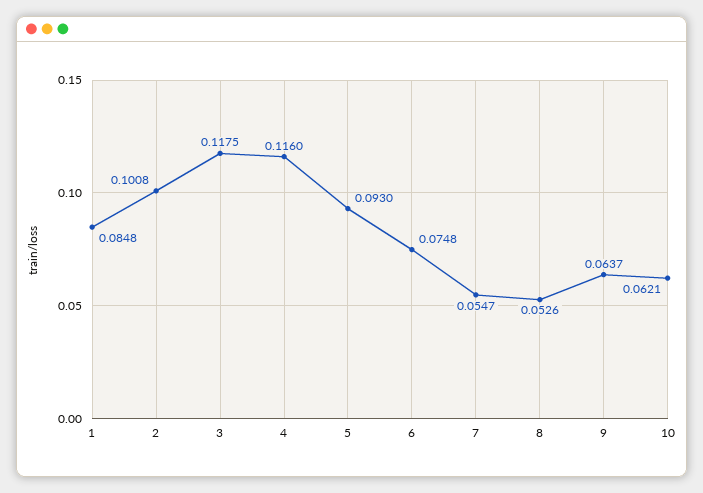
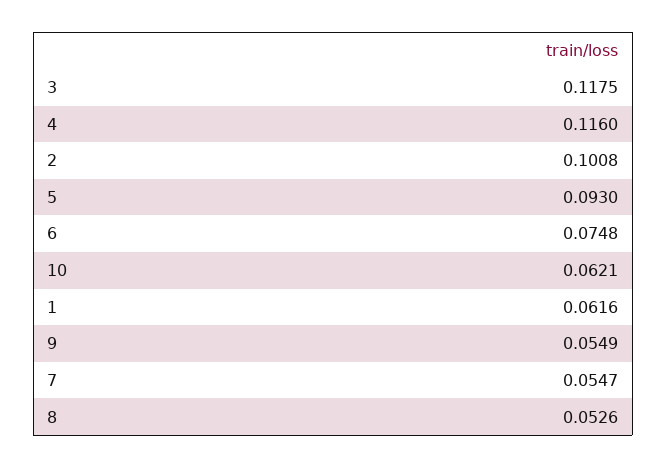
  {
-   "1": 0.0848,
+   "1": 0.0616,
    "2": 0.1008,
    "3": 0.1175,
    "4": 0.116,
    "5": 0.093,
    "6": 0.0748,
    "7": 0.0547,
    "8": 0.0526,
-   "9": 0.0637,
+   "9": 0.0549,
    "10": 0.0621
  }

